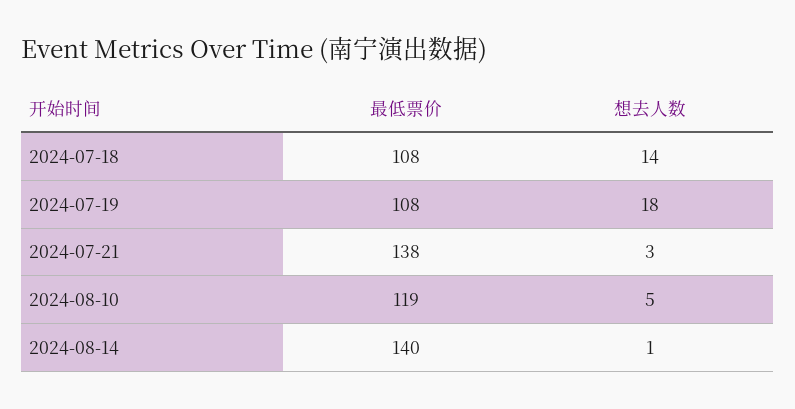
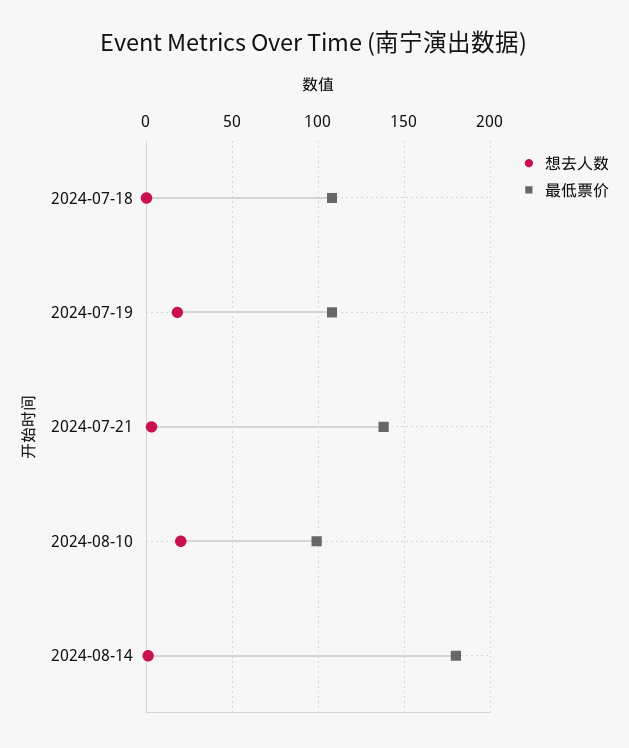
  {
    "最低票价": {
      "2024-07-18": 108,
      "2024-07-19": 108,
      "2024-07-21": 138,
-     "2024-08-10": 119,
+     "2024-08-10": 100,
-     "2024-08-14": 140
+     "2024-08-14": 180
    },
    "想去人数": {
-     "2024-07-18": 14,
+     "2024-07-18": 0,
      "2024-07-19": 18,
      "2024-07-21": 3,
-     "2024-08-10": 5,
+     "2024-08-10": 20,
      "2024-08-14": 1
    }
  }

